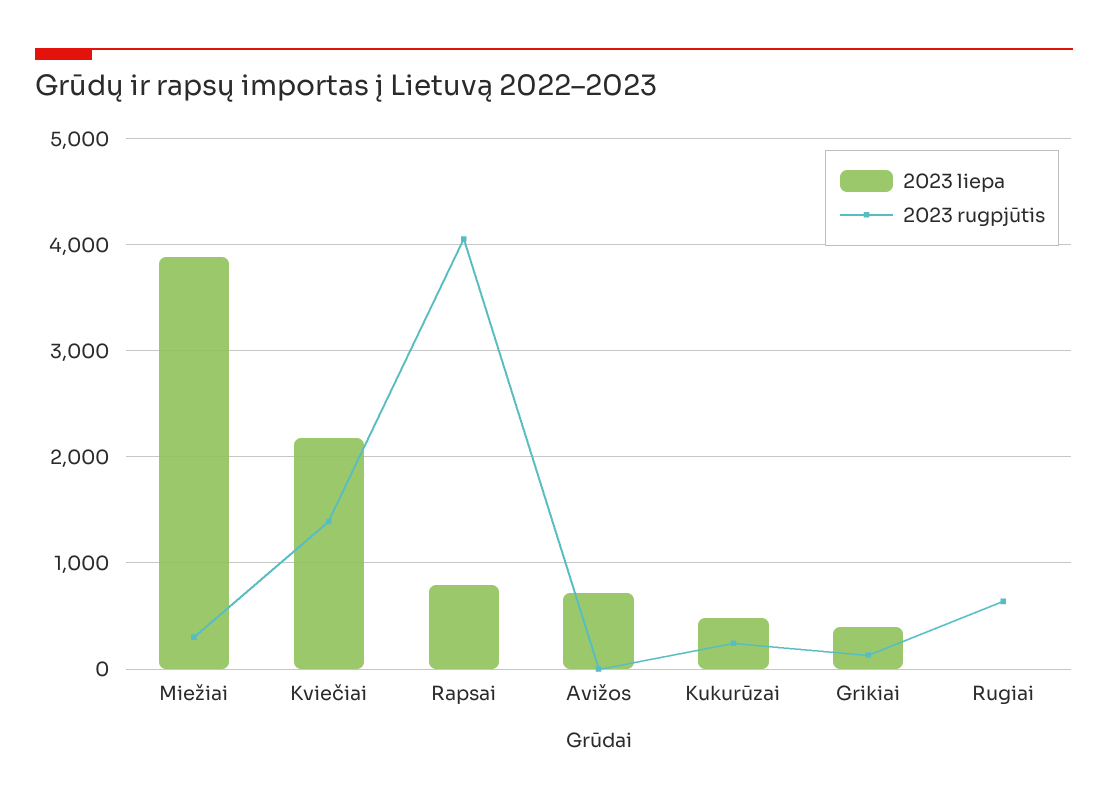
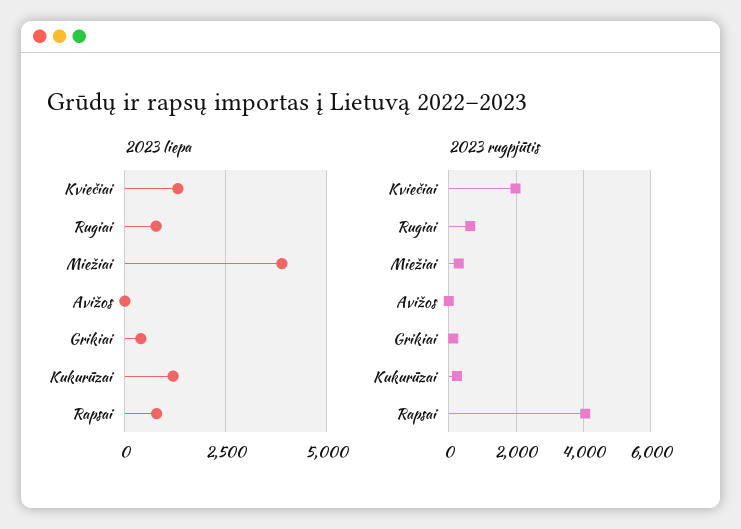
  {
    "2023 liepa": {
      "Miežiai": 3900,
-     "Kviečiai": 2200,
+     "Kviečiai": 1250,
      "Rapsai": 800,
-     "Avižos": 700,
+     "Avižos": 0,
-     "Kukurūzai": 500,
+     "Kukurūzai": 1250,
      "Grikiai": 400,
-     "Rugiai": 0
+     "Rugiai": 750
    },
    "2023 rugpjūtis": {
      "Miežiai": 300,
-     "Kviečiai": 1400,
+     "Kviečiai": 2000,
      "Rapsai": 4100,
      "Avižos": 0,
      "Kukurūzai": 200,
      "Grikiai": 100,
      "Rugiai": 600
    }
  }

